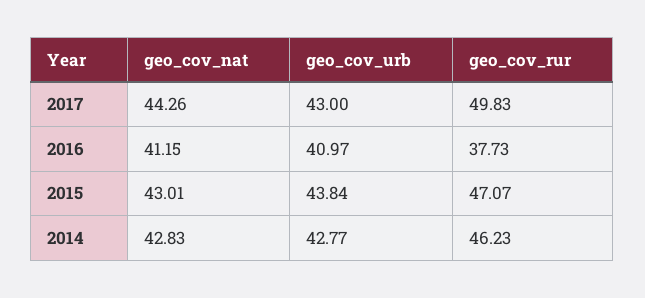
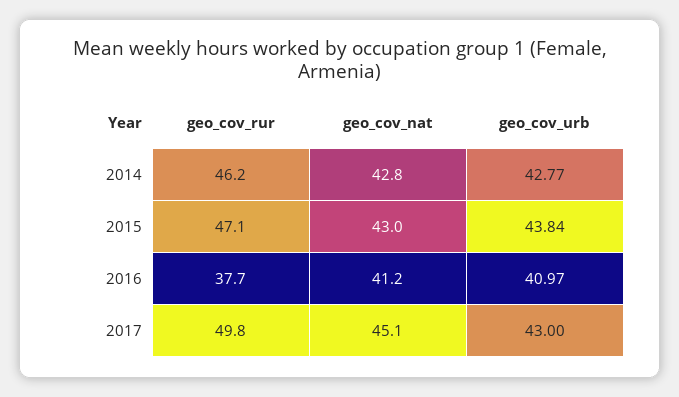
  {
    "geo_cov_nat": {
-     "2017": 44.26,
+     "2017": 45.1,
      "2016": 41.15,
      "2015": 43.01,
      "2014": 42.83
    },
    "geo_cov_urb": {
      "2017": 43,
      "2016": 40.97,
      "2015": 43.84,
      "2014": 42.77
    },
    "geo_cov_rur": {
      "2017": 49.83,
      "2016": 37.73,
      "2015": 47.07,
      "2014": 46.23
    }
  }

